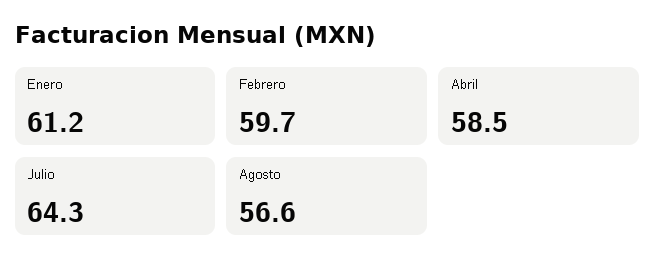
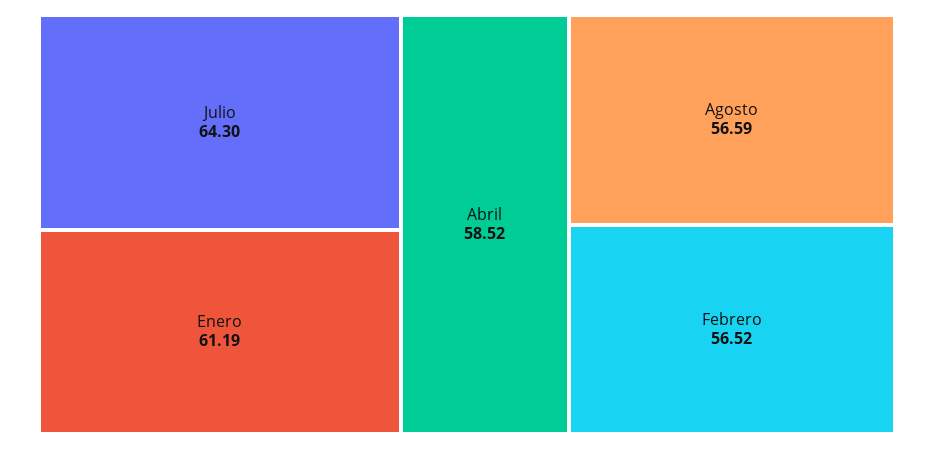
  {
    "Enero": 61.19,
-   "Febrero": 59.7,
+   "Febrero": 56.52,
    "Abril": 58.52,
    "Julio": 64.3,
    "Agosto": 56.59
  }

